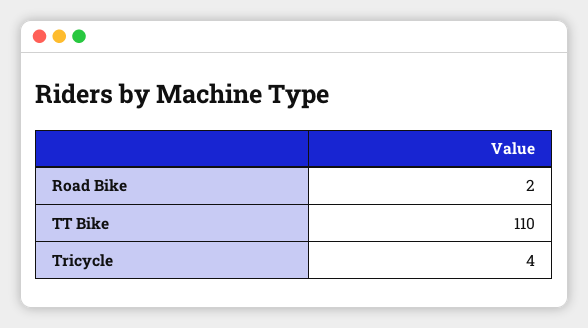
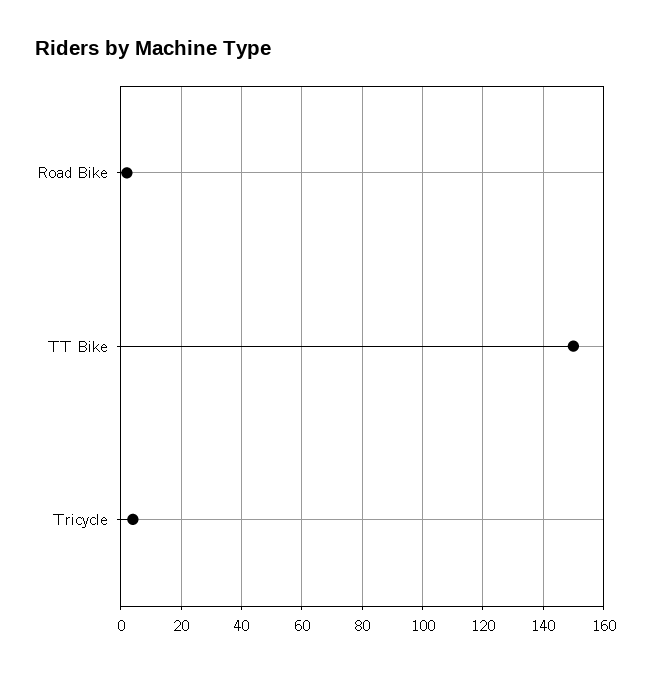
  {
    "Road Bike": 2,
-   "TT Bike": 110,
+   "TT Bike": 150,
    "Tricycle": 4
  }

